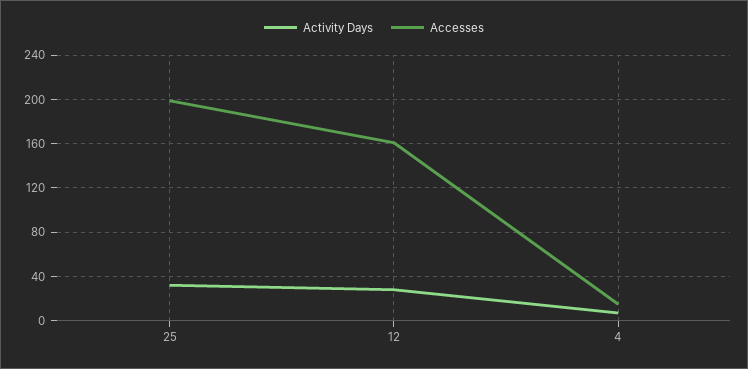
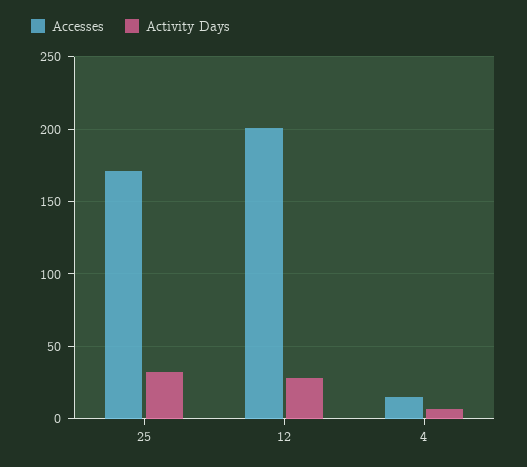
  {
    "Activity Days": {
      "25": 30,
      "12": 30,
      "4": 5
    },
    "Accesses": {
-     "25": 200,
+     "25": 170,
-     "12": 160,
+     "12": 200,
      "4": 15
    }
  }

